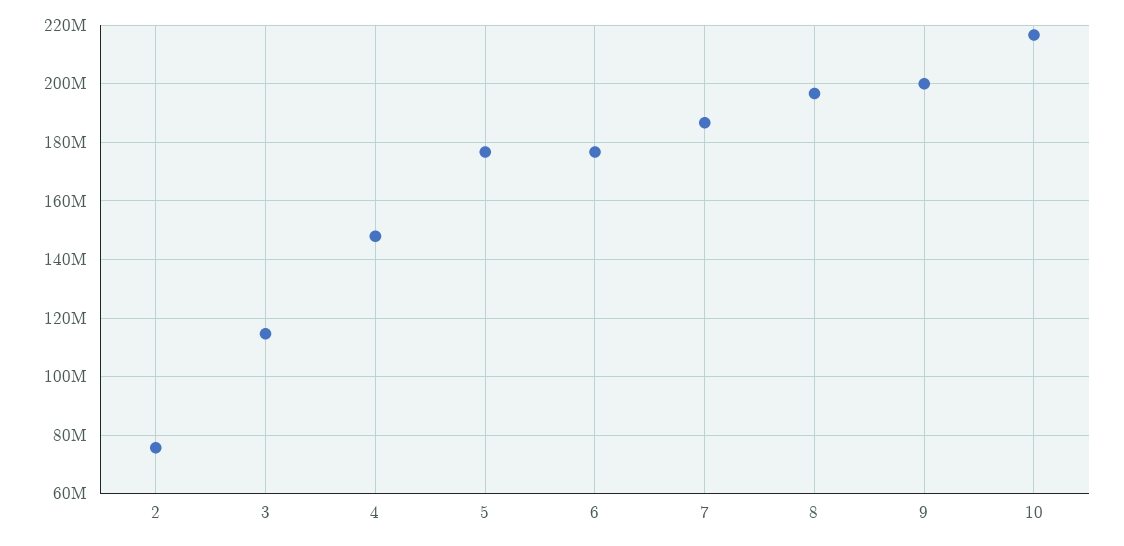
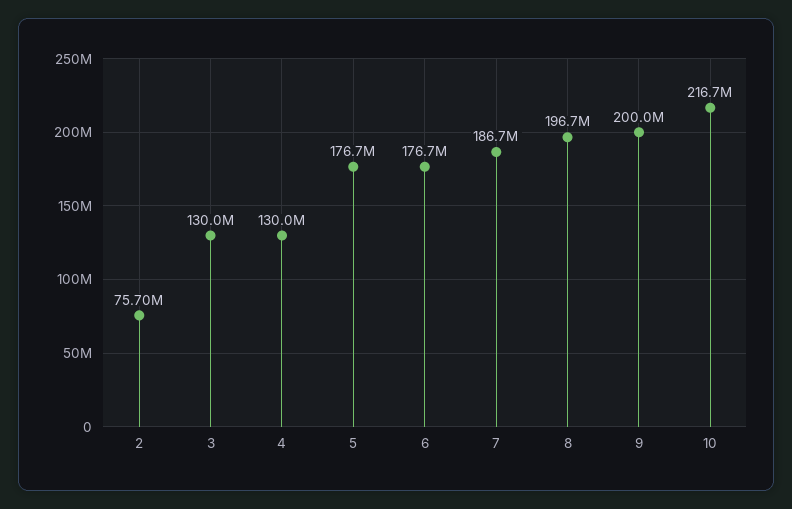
  {
    "2": 75700000,
-   "3": 115000000,
+   "3": 130000000,
-   "4": 147500000,
+   "4": 130000000,
    "5": 176700000,
    "6": 176700000,
    "7": 186700000,
    "8": 196700000,
    "9": 200000000,
    "10": 216700000
  }

